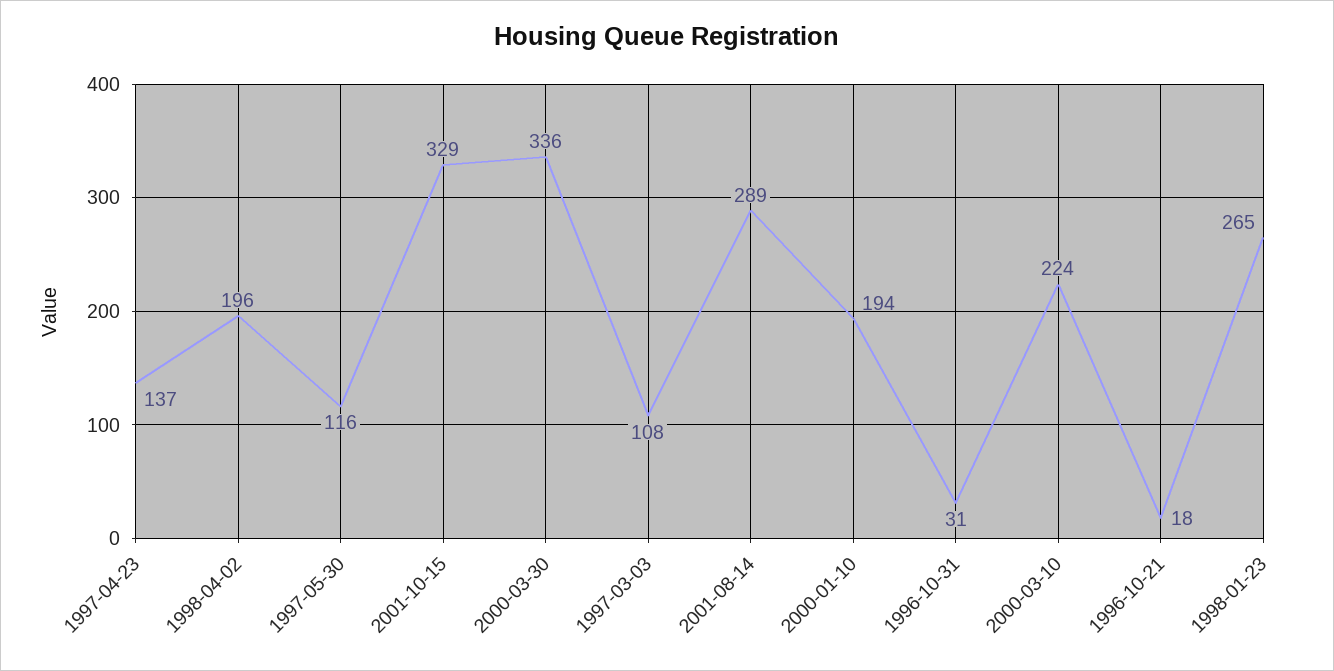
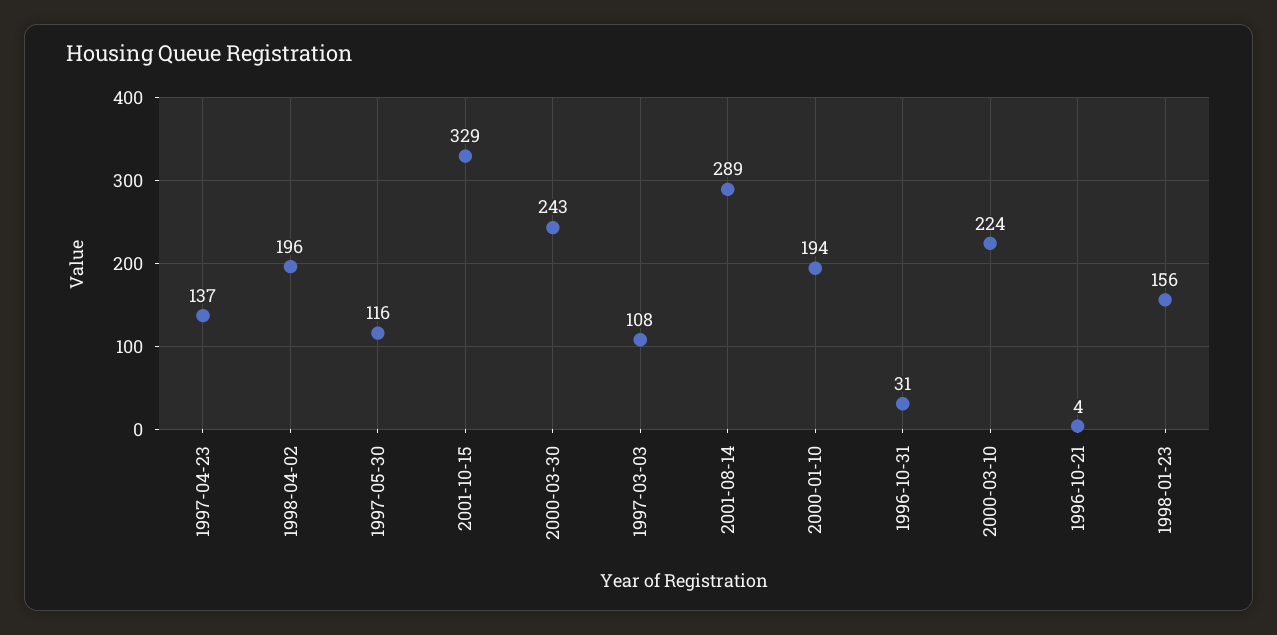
  {
    "1997-04-23": 137,
    "1998-04-02": 196,
    "1997-05-30": 116,
    "2001-10-15": 329,
-   "2000-03-30": 336,
+   "2000-03-30": 243,
    "1997-03-03": 108,
    "2001-08-14": 289,
    "2000-01-10": 194,
    "1996-10-31": 31,
    "2000-03-10": 224,
-   "1996-10-21": 18,
+   "1996-10-21": 4,
-   "1998-01-23": 265
+   "1998-01-23": 156
  }

